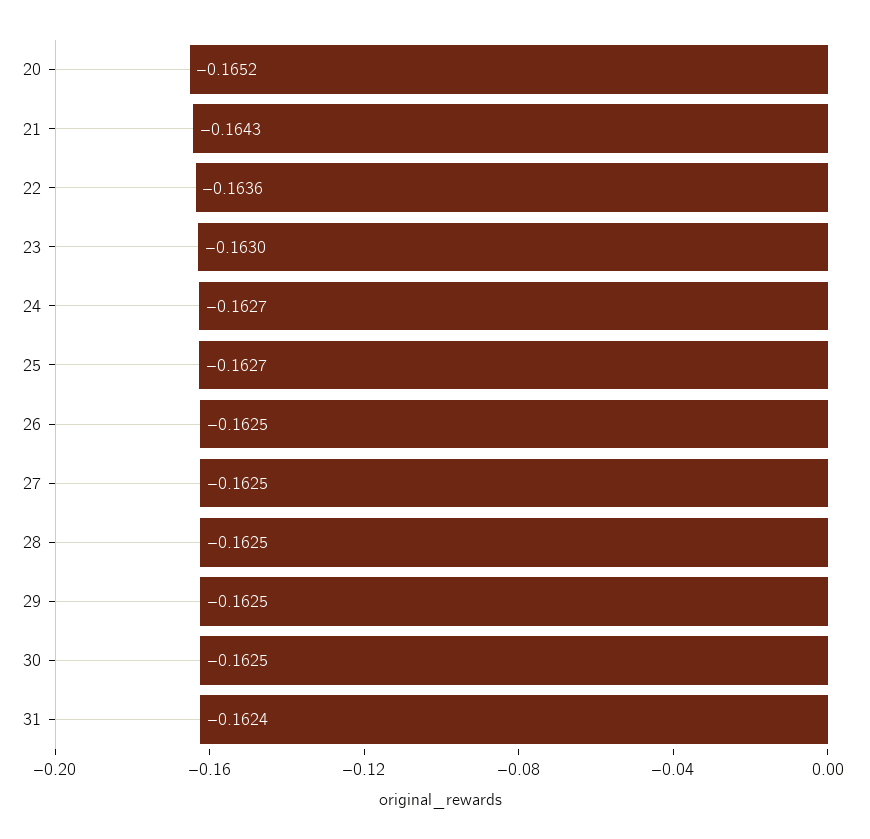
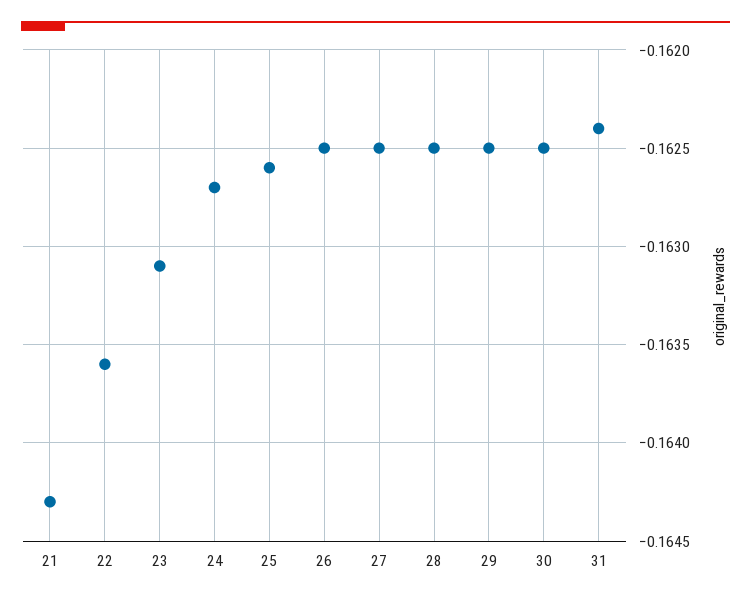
  {
-   "20": -0.1652,
    "21": -0.1643,
    "22": -0.1636,
-   "23": -0.163,
+   "23": -0.1631,
    "24": -0.1627,
-   "25": -0.1627,
+   "25": -0.1626,
    "26": -0.1625,
    "27": -0.1625,
    "28": -0.1625,
    "29": -0.1625,
    "30": -0.1625,
    "31": -0.1624
  }

